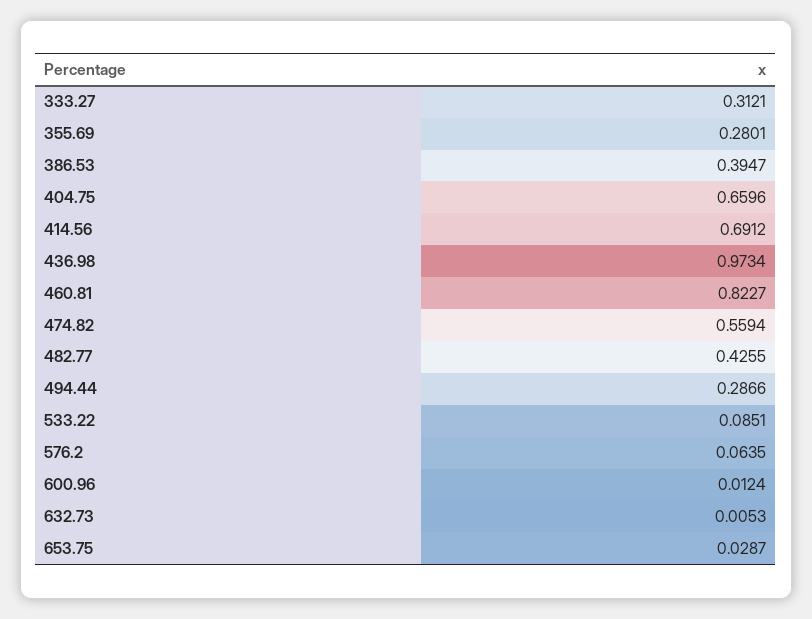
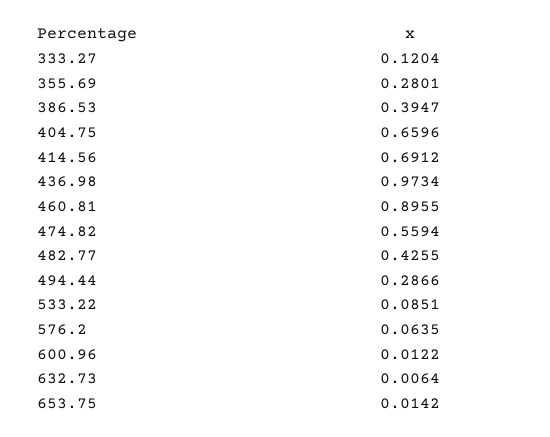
  {
-   "333.27": 0.3121,
+   "333.27": 0.1204,
    "355.69": 0.2801,
    "386.53": 0.3947,
    "404.75": 0.6596,
    "414.56": 0.6912,
    "436.98": 0.9734,
-   "460.81": 0.8227,
+   "460.81": 0.8955,
    "474.82": 0.5594,
    "482.77": 0.4255,
    "494.44": 0.2866,
    "533.22": 0.0851,
    "576.2": 0.0635,
-   "600.96": 0.0124,
+   "600.96": 0.0122,
-   "632.73": 0.0053,
+   "632.73": 0.0064,
-   "653.75": 0.0287
+   "653.75": 0.0142
  }

